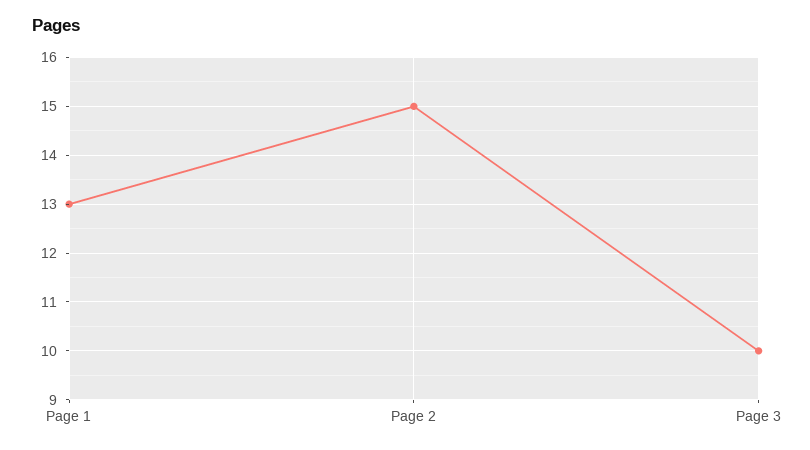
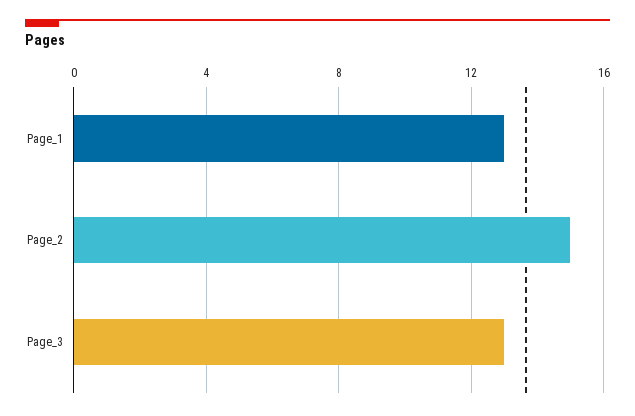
  {
    "Page 1": 13,
    "Page 2": 15,
-   "Page 3": 10
+   "Page 3": 13
  }

